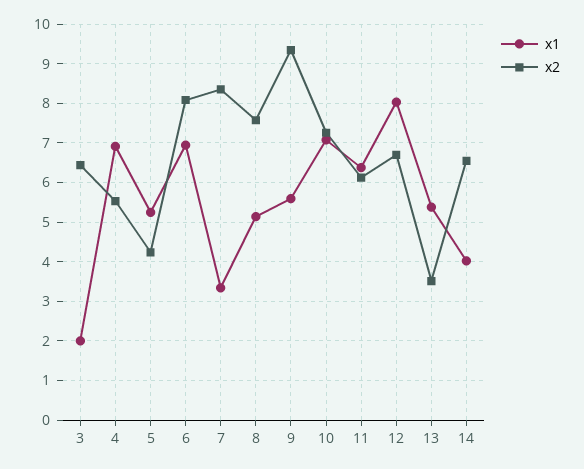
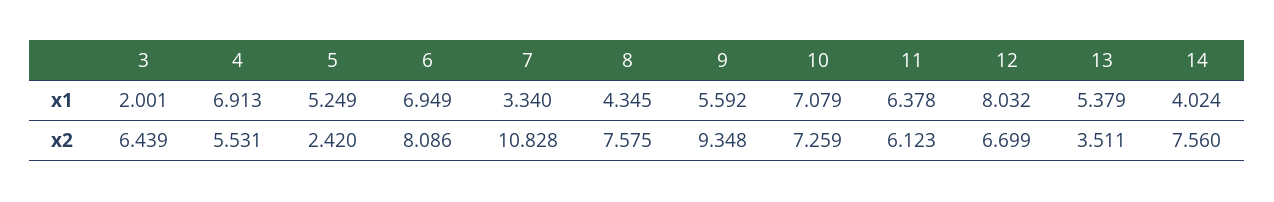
  {
    "x1": {
      "3": 2.001,
      "4": 6.913,
      "5": 5.249,
      "6": 6.949,
      "7": 3.34,
-     "8": 5.2,
+     "8": 4.345,
      "9": 5.592,
      "10": 7.079,
      "11": 6.378,
      "12": 8.032,
      "13": 5.379,
      "14": 4.024
    },
    "x2": {
      "3": 6.439,
      "4": 5.531,
-     "5": 4.2,
+     "5": 2.42,
      "6": 8.086,
-     "7": 8.4,
+     "7": 10.828,
      "8": 7.575,
      "9": 9.348,
      "10": 7.259,
      "11": 6.123,
      "12": 6.699,
      "13": 3.511,
-     "14": 6.6
+     "14": 7.56
    }
  }

